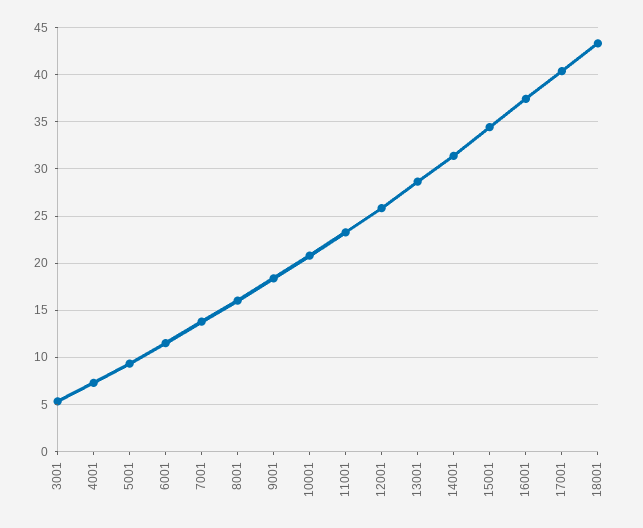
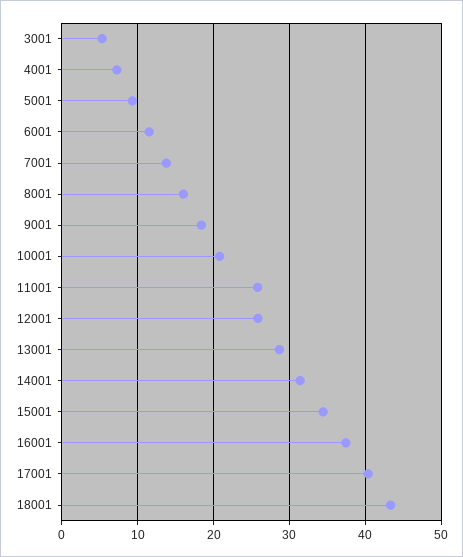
  {
    "3001": 5,
    "4001": 7,
    "5001": 9,
    "6001": 12,
    "7001": 14,
    "8001": 16,
    "9001": 18,
    "10001": 21,
-   "11001": 23,
+   "11001": 26,
    "12001": 26,
    "13001": 29,
    "14001": 31,
    "15001": 34,
    "16001": 37,
    "17001": 40,
    "18001": 43
  }

